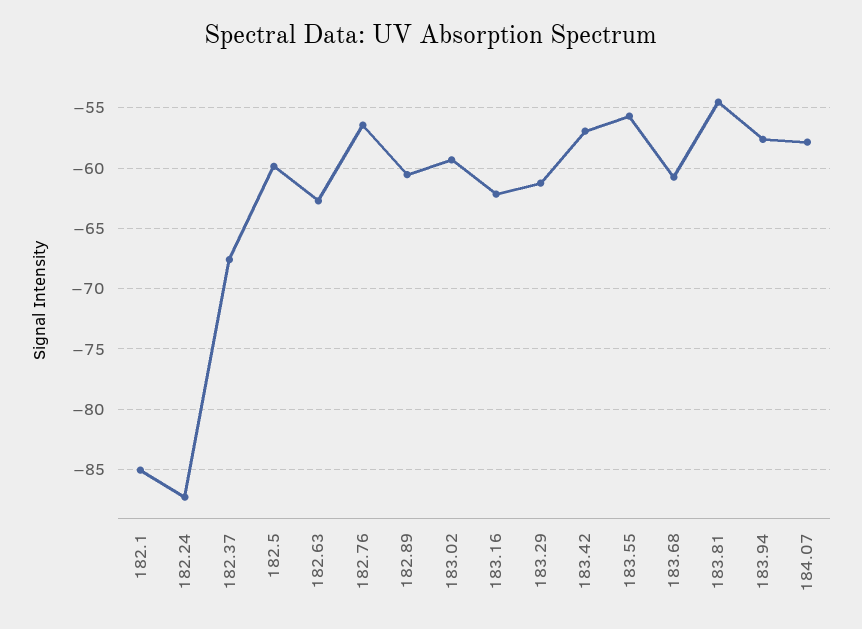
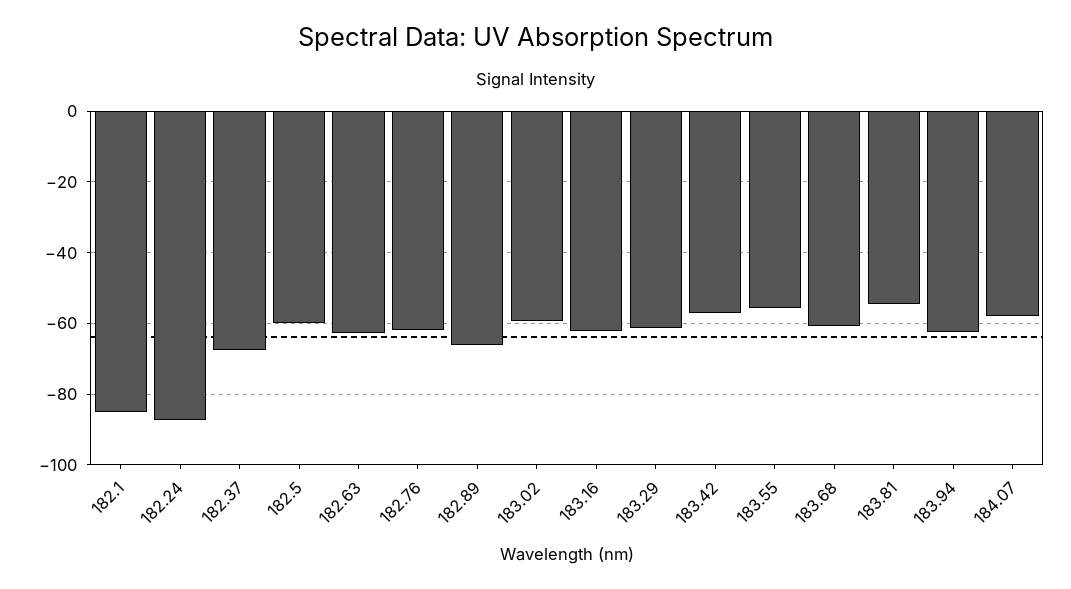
  {
    "182.1": -85,
    "182.24": -87.5,
    "182.37": -67.5,
    "182.5": -60,
    "182.63": -62.5,
-   "182.76": -56.5,
+   "182.76": -62,
-   "182.89": -60.5,
+   "182.89": -66,
    "183.02": -59.5,
    "183.16": -62,
    "183.29": -61,
    "183.42": -57,
    "183.55": -55.5,
    "183.68": -60.5,
    "183.81": -54.5,
-   "183.94": -57.5,
+   "183.94": -62,
    "184.07": -58
  }

